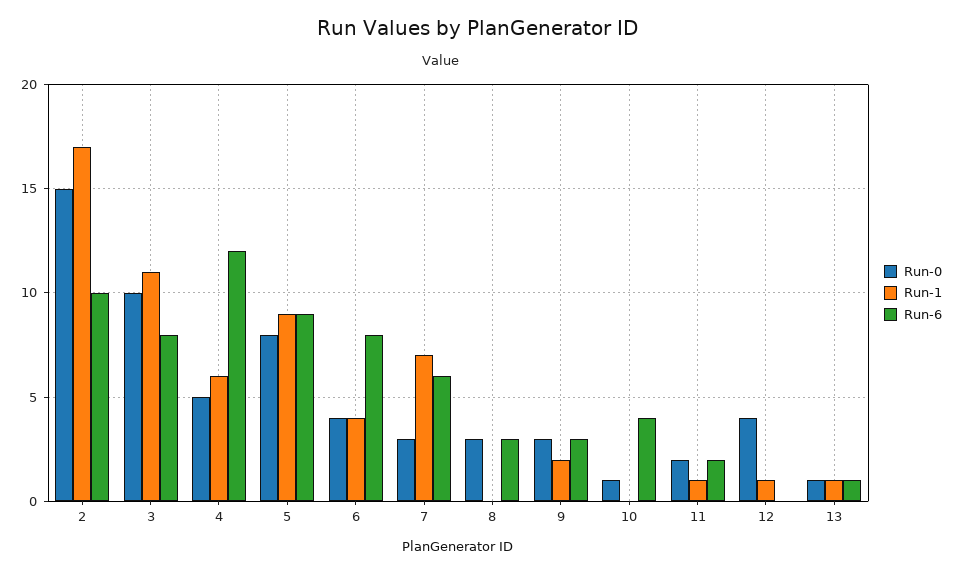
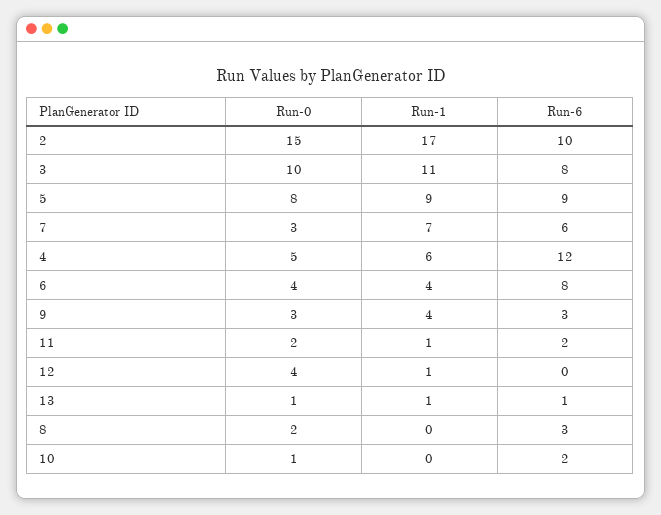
  {
    "Run-0": {
      "2": 15,
      "3": 10,
      "4": 5,
      "5": 8,
      "6": 4,
      "7": 3,
-     "8": 3,
+     "8": 2,
      "9": 3,
      "10": 1,
      "11": 2,
      "12": 4,
      "13": 1
    },
    "Run-1": {
      "2": 17,
      "3": 11,
      "4": 6,
      "5": 9,
      "6": 4,
      "7": 7,
      "8": 0,
-     "9": 2,
+     "9": 4,
      "10": 0,
      "11": 1,
      "12": 1,
      "13": 1
    },
    "Run-6": {
      "2": 10,
      "3": 8,
      "4": 12,
      "5": 9,
      "6": 8,
      "7": 6,
      "8": 3,
      "9": 3,
-     "10": 4,
+     "10": 2,
      "11": 2,
      "12": 0,
      "13": 1
    }
  }

